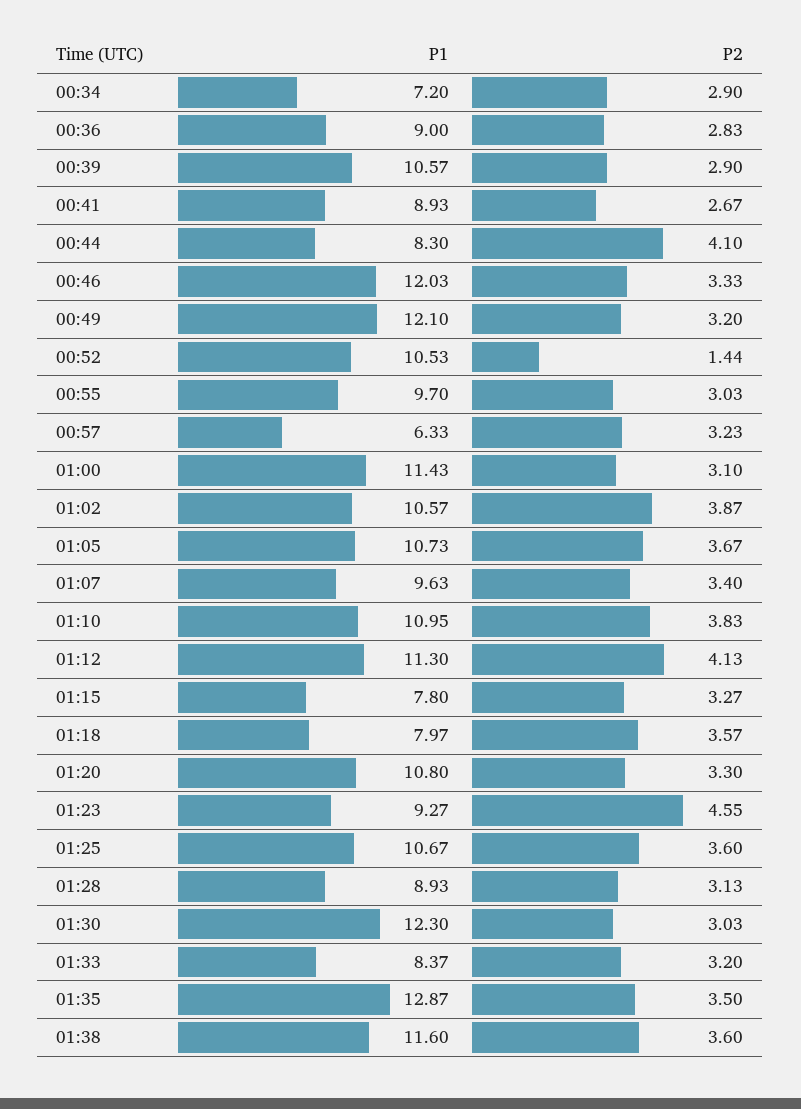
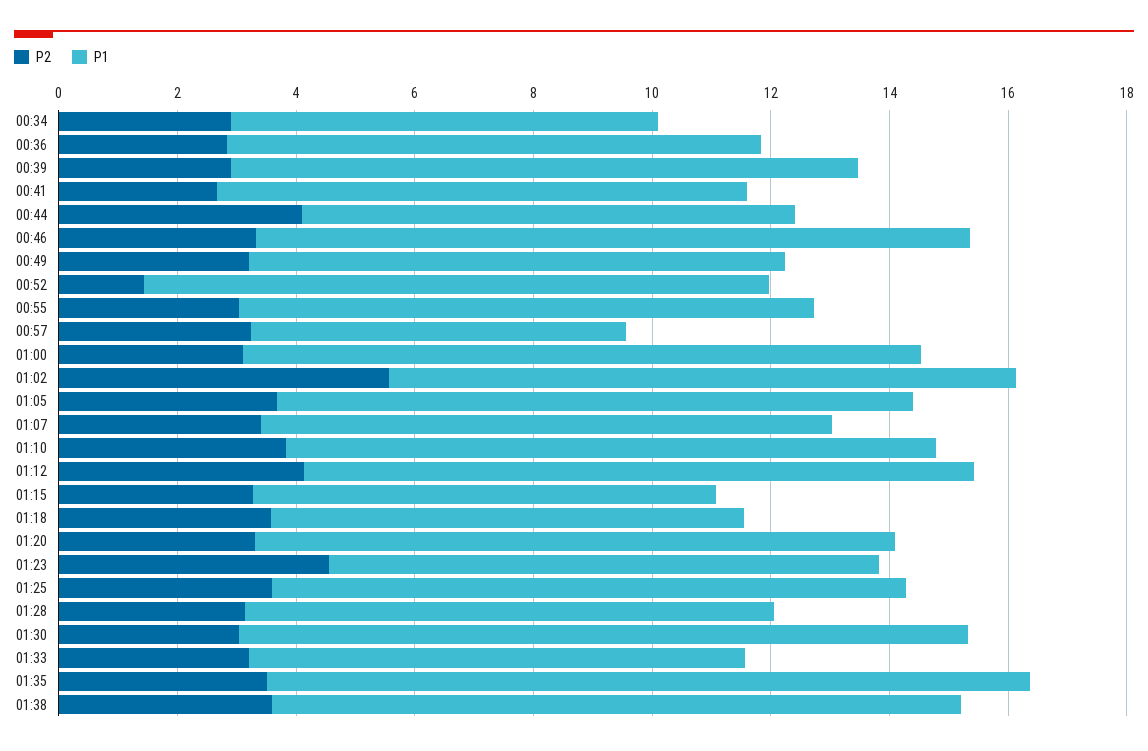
  {
    "P1": {
      "00:34": 7.2,
      "00:36": 9,
      "00:39": 10.57,
      "00:41": 8.93,
      "00:44": 8.3,
      "00:46": 12.03,
-     "00:49": 12.1,
+     "00:49": 9,
      "00:52": 10.53,
      "00:55": 9.7,
      "00:57": 6.33,
      "01:00": 11.43,
      "01:02": 10.57,
      "01:05": 10.73,
      "01:07": 9.63,
      "01:10": 10.95,
      "01:12": 11.3,
      "01:15": 7.8,
      "01:18": 7.97,
      "01:20": 10.8,
      "01:23": 9.27,
      "01:25": 10.67,
      "01:28": 8.93,
      "01:30": 12.3,
      "01:33": 8.37,
      "01:35": 12.87,
      "01:38": 11.6
    },
    "P2": {
      "00:34": 2.9,
      "00:36": 2.83,
      "00:39": 2.9,
      "00:41": 2.67,
      "00:44": 4.1,
      "00:46": 3.33,
      "00:49": 3.2,
      "00:52": 1.44,
      "00:55": 3.03,
      "00:57": 3.23,
      "01:00": 3.1,
-     "01:02": 3.87,
+     "01:02": 5.5,
      "01:05": 3.67,
      "01:07": 3.4,
      "01:10": 3.83,
      "01:12": 4.13,
      "01:15": 3.27,
      "01:18": 3.57,
      "01:20": 3.3,
      "01:23": 4.55,
      "01:25": 3.6,
      "01:28": 3.13,
      "01:30": 3.03,
      "01:33": 3.2,
      "01:35": 3.5,
      "01:38": 3.6
    }
  }

